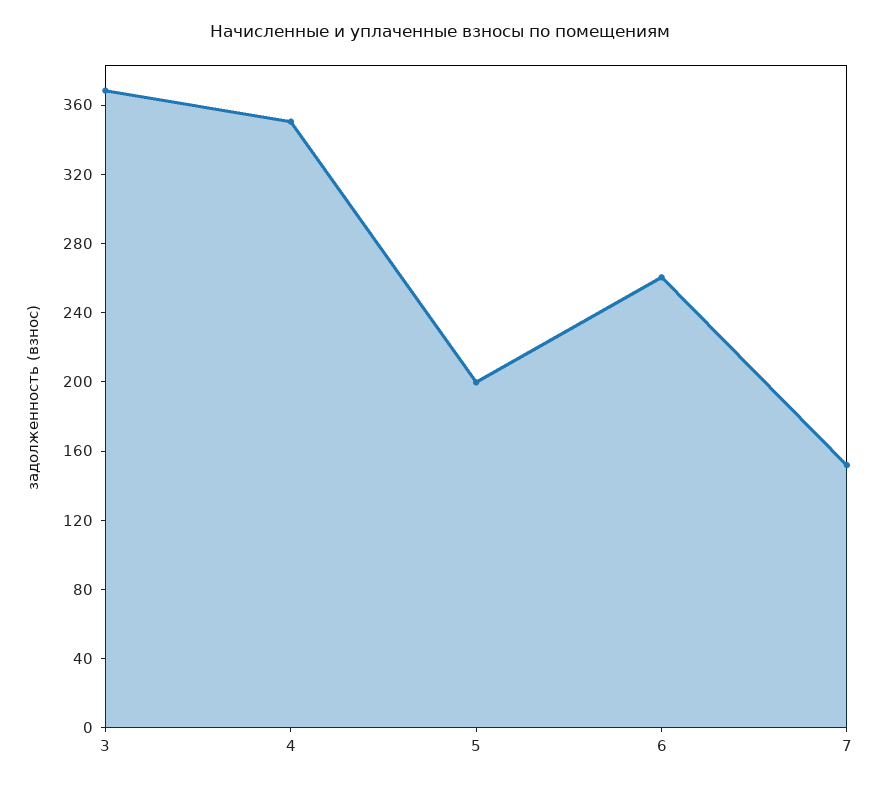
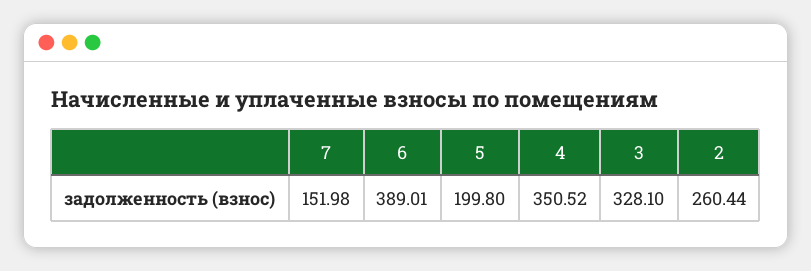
  {
-   "3": 370,
+   "3": 328.1,
    "4": 350.52,
    "5": 199.8,
-   "6": 260,
+   "6": 389.01,
-   "7": 151.98
+   "7": 151.98,
+   "2": 260.44
  }

